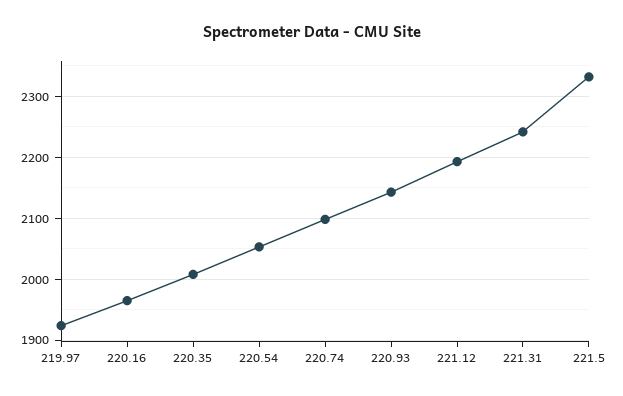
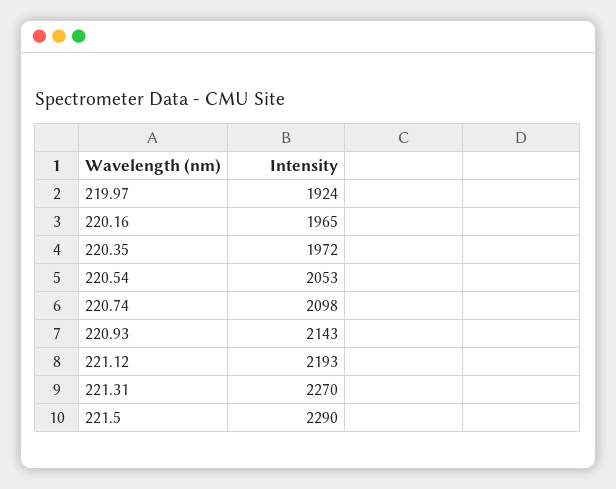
  {
    "219.97": 1924,
    "220.16": 1965,
-   "220.35": 2010,
+   "220.35": 1972,
    "220.54": 2053,
    "220.74": 2098,
    "220.93": 2143,
    "221.12": 2193,
-   "221.31": 2240,
+   "221.31": 2270,
-   "221.5": 2330
+   "221.5": 2290
  }

